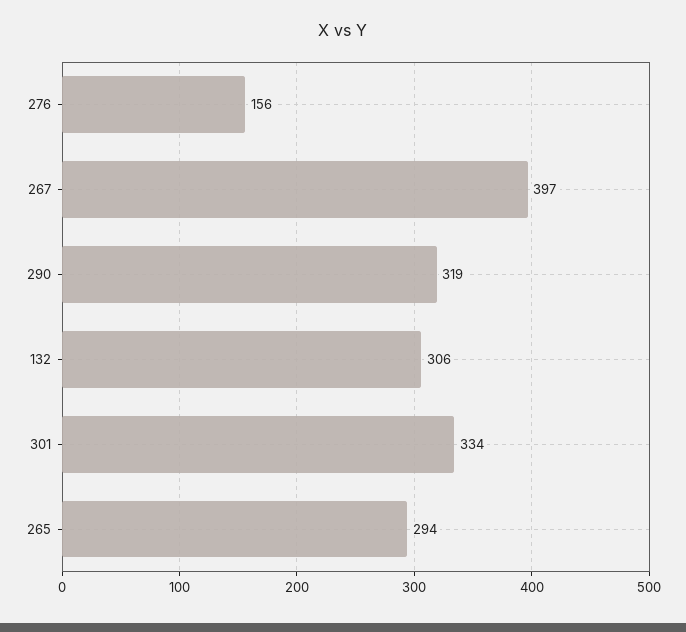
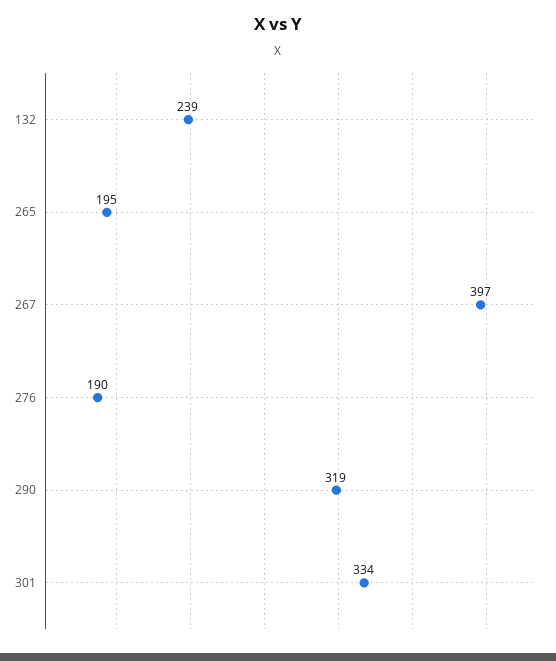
  {
-   "276": 156,
+   "276": 190,
    "267": 397,
    "290": 319,
-   "132": 306,
+   "132": 239,
    "301": 334,
-   "265": 294
+   "265": 195
  }

